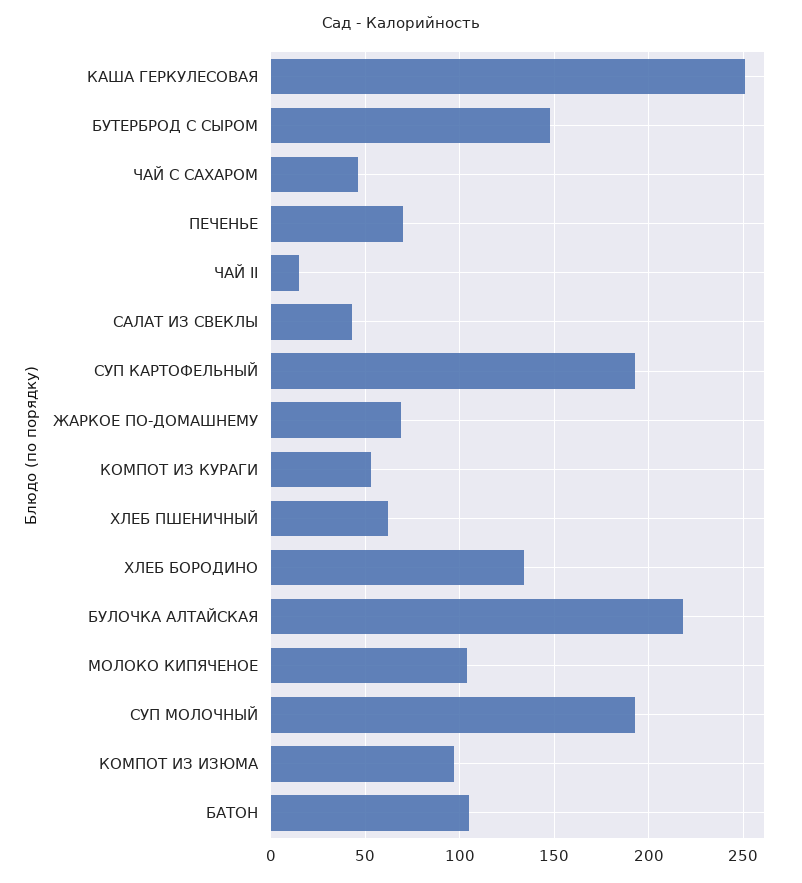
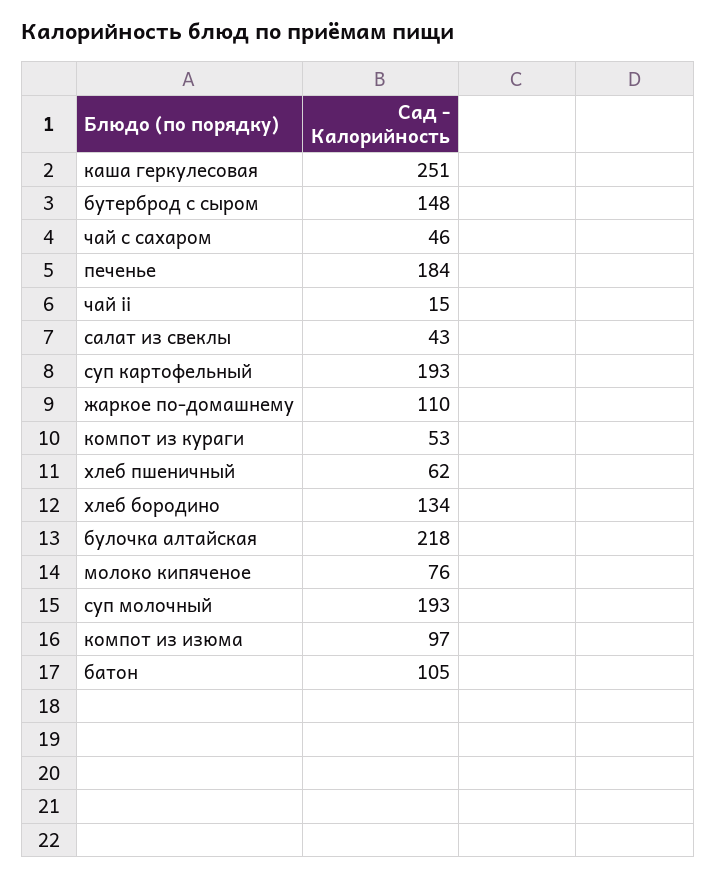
  {
    "КАША ГЕРКУЛЕСОВАЯ": 251,
    "БУТЕРБРОД С СЫРОМ": 148,
    "ЧАЙ С САХАРОМ": 46,
-   "ПЕЧЕНЬЕ": 70,
+   "ПЕЧЕНЬЕ": 184,
    "ЧАЙ II": 15,
    "САЛАТ ИЗ СВЕКЛЫ": 43,
    "СУП КАРТОФЕЛЬНЫЙ": 193,
-   "ЖАРКОЕ ПО-ДОМАШНЕМУ": 70,
+   "ЖАРКОЕ ПО-ДОМАШНЕМУ": 110,
    "КОМПОТ ИЗ КУРАГИ": 53,
    "ХЛЕБ ПШЕНИЧНЫЙ": 62,
    "ХЛЕБ БОРОДИНО": 134,
    "БУЛОЧКА АЛТАЙСКАЯ": 218,
-   "МОЛОКО КИПЯЧЕНОЕ": 105,
+   "МОЛОКО КИПЯЧЕНОЕ": 76,
    "СУП МОЛОЧНЫЙ": 193,
    "КОМПОТ ИЗ ИЗЮМА": 97,
    "БАТОН": 105
  }

